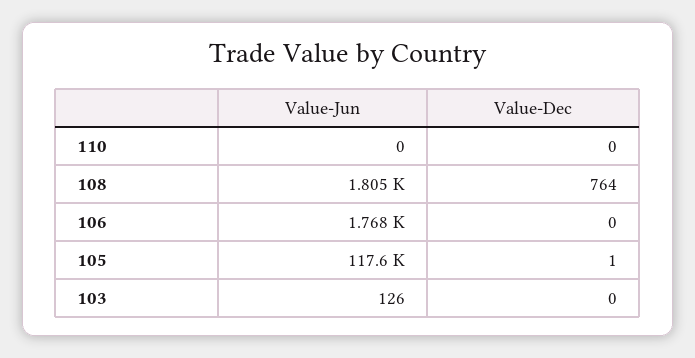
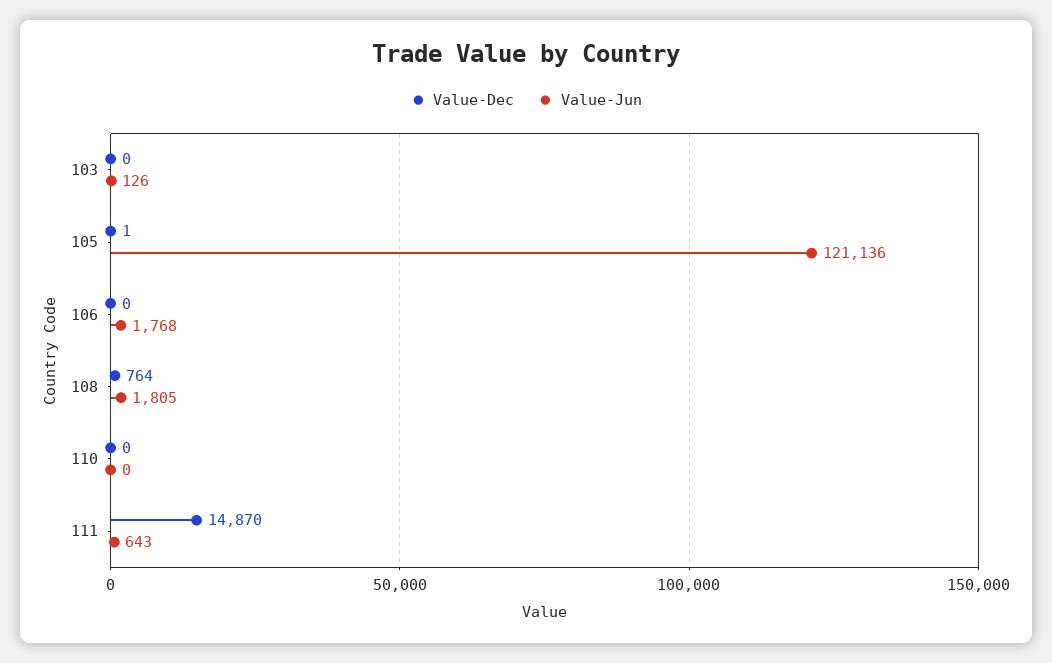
  {
    "Value-Jun": {
      "110": 0,
      "108": 1805,
      "106": 1768,
-     "105": 117600,
+     "105": 121136,
-     "103": 126
+     "103": 126,
+     "111": 643
    },
    "Value-Dec": {
      "110": 0,
      "108": 764,
      "106": 0,
      "105": 1,
-     "103": 0
+     "103": 0,
+     "111": 14870
    }
  }

